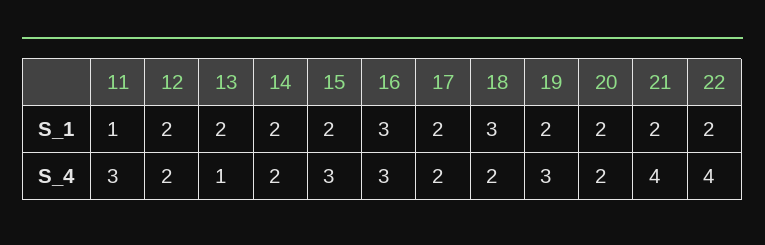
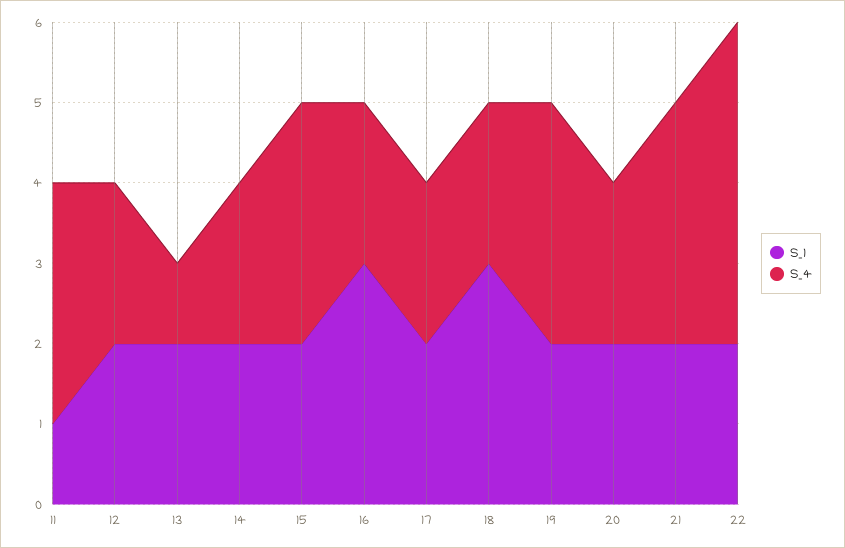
  {
    "S_1": {
      "11": 1,
      "12": 2,
      "13": 2,
      "14": 2,
      "15": 2,
      "16": 3,
      "17": 2,
      "18": 3,
      "19": 2,
      "20": 2,
      "21": 2,
      "22": 2
    },
    "S_4": {
      "11": 3,
      "12": 2,
      "13": 1,
      "14": 2,
      "15": 3,
-     "16": 3,
+     "16": 2,
      "17": 2,
      "18": 2,
      "19": 3,
      "20": 2,
-     "21": 4,
+     "21": 3,
      "22": 4
    }
  }

